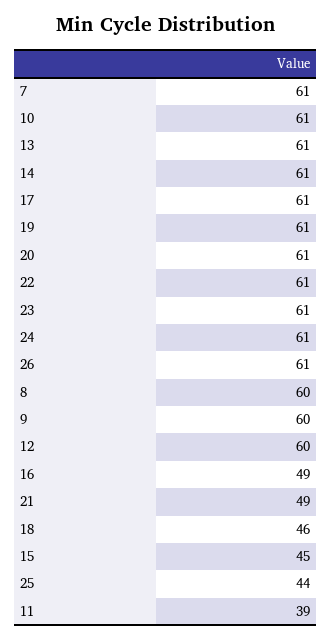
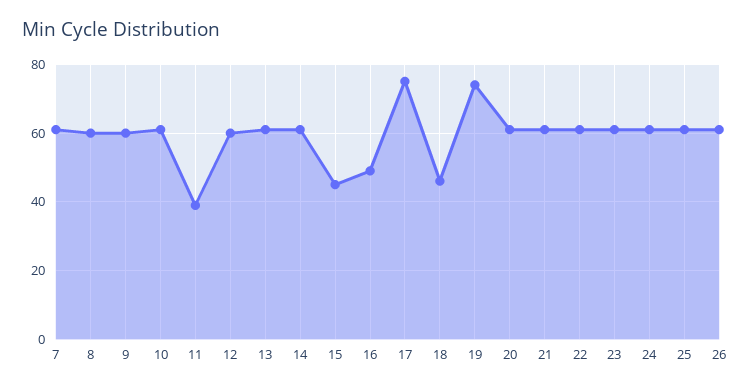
  {
    "7": 61,
    "10": 61,
    "13": 61,
    "14": 61,
-   "17": 61,
+   "17": 75,
-   "19": 61,
+   "19": 75,
    "20": 61,
    "22": 61,
    "23": 61,
    "24": 61,
    "26": 61,
    "8": 60,
    "9": 60,
    "12": 60,
    "16": 49,
-   "21": 49,
+   "21": 60,
    "18": 46,
    "15": 45,
-   "25": 44,
+   "25": 60,
    "11": 39
  }

